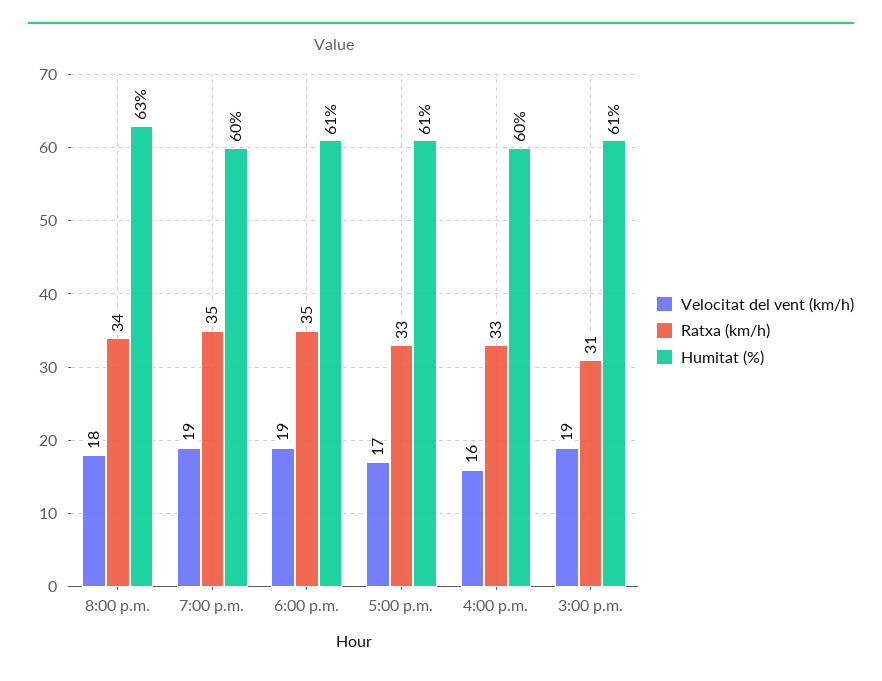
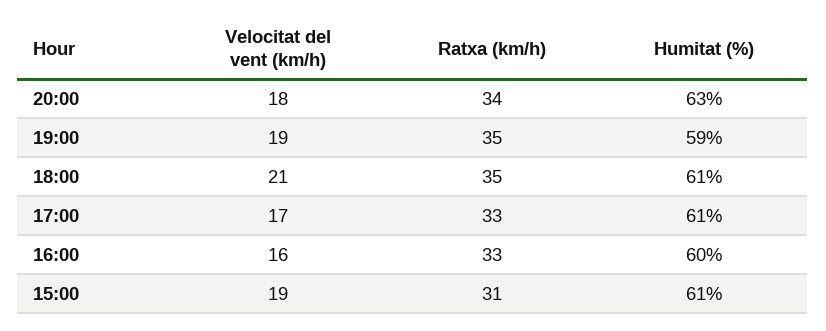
  {
    "Velocitat del vent (km/h)": {
      "8:00 p.m.": 18,
      "7:00 p.m.": 19,
-     "6:00 p.m.": 19,
+     "6:00 p.m.": 21,
      "5:00 p.m.": 17,
      "4:00 p.m.": 16,
      "3:00 p.m.": 19
    },
    "Ratxa (km/h)": {
      "8:00 p.m.": 34,
      "7:00 p.m.": 35,
      "6:00 p.m.": 35,
      "5:00 p.m.": 33,
      "4:00 p.m.": 33,
      "3:00 p.m.": 31
    },
    "Humitat (%)": {
      "8:00 p.m.": 63,
-     "7:00 p.m.": 60,
+     "7:00 p.m.": 59,
      "6:00 p.m.": 61,
      "5:00 p.m.": 61,
      "4:00 p.m.": 60,
      "3:00 p.m.": 61
    }
  }

